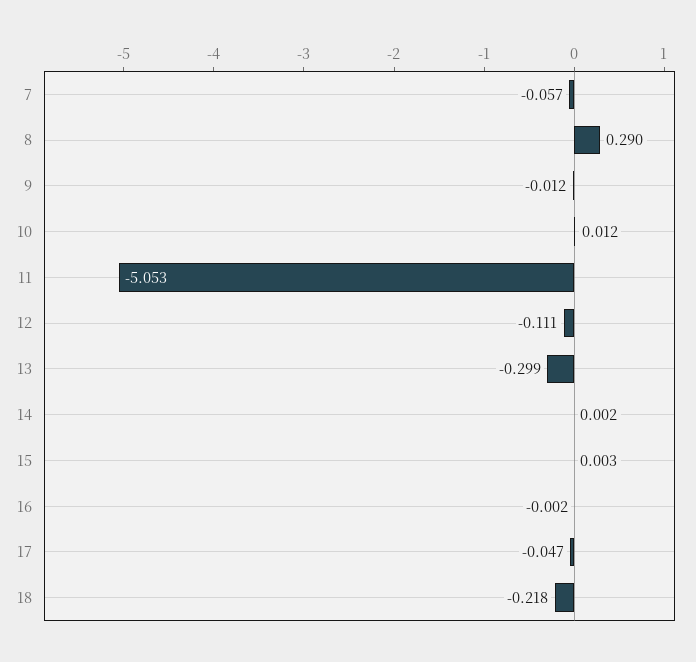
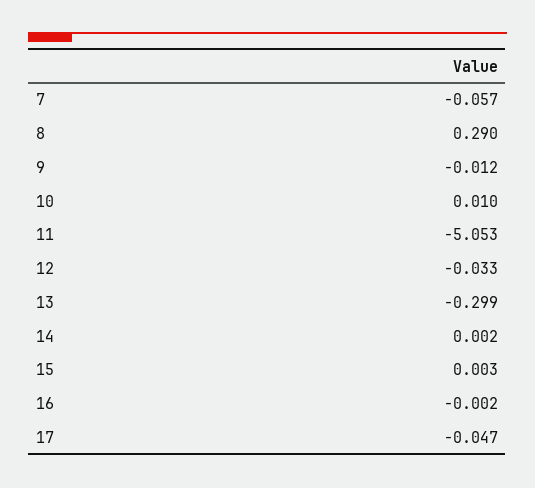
  {
    "7": -0.057,
    "8": 0.29,
    "9": -0.012,
-   "10": 0.012,
+   "10": 0.01,
    "11": -5.053,
-   "12": -0.111,
+   "12": -0.033,
    "13": -0.299,
    "14": 0.002,
    "15": 0.003,
    "16": -0.002,
-   "17": -0.047,
+   "17": -0.047
-   "18": -0.218
  }

